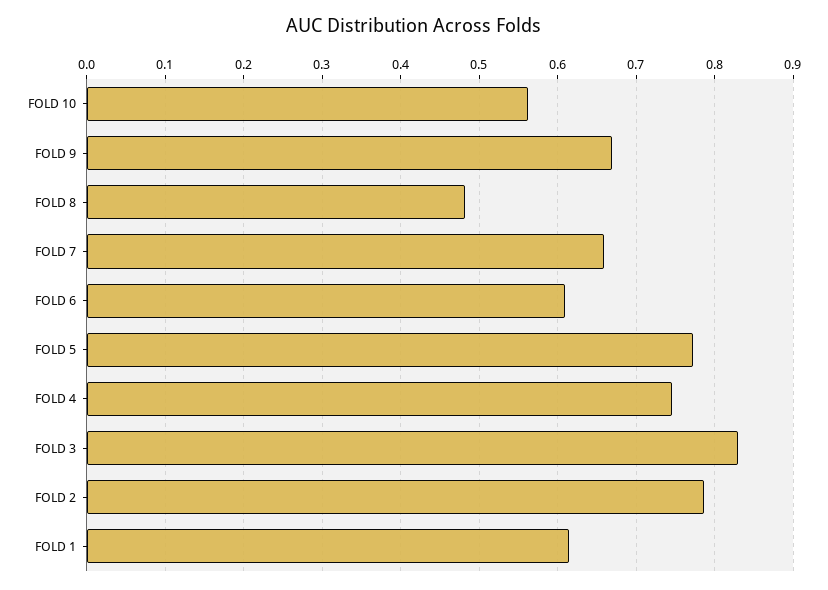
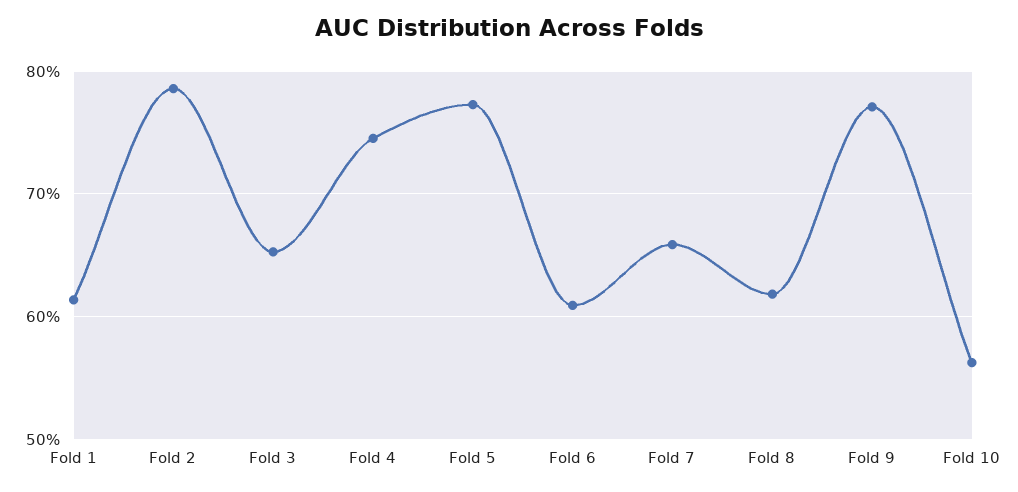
  {
    "FOLD 10": 0.56,
-   "FOLD 9": 0.67,
+   "FOLD 9": 0.77,
-   "FOLD 8": 0.48,
+   "FOLD 8": 0.62,
    "FOLD 7": 0.66,
    "FOLD 6": 0.61,
    "FOLD 5": 0.77,
    "FOLD 4": 0.75,
-   "FOLD 3": 0.83,
+   "FOLD 3": 0.65,
    "FOLD 2": 0.79,
    "FOLD 1": 0.61
  }

